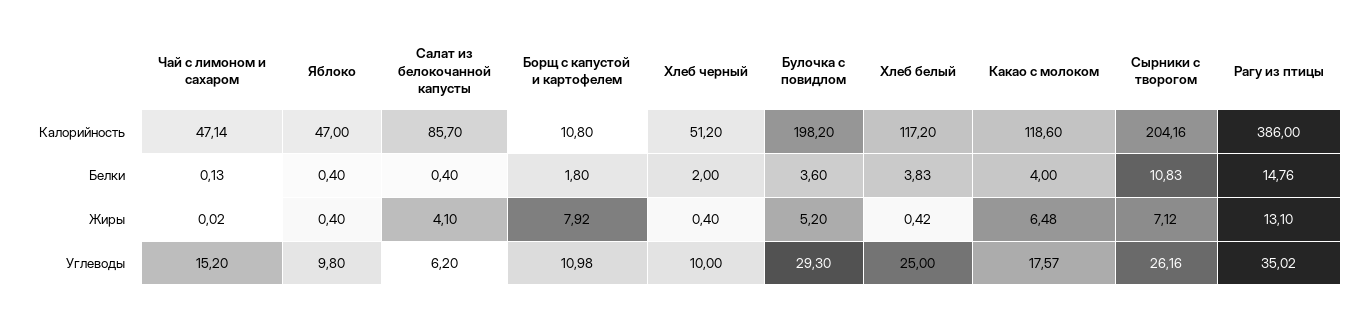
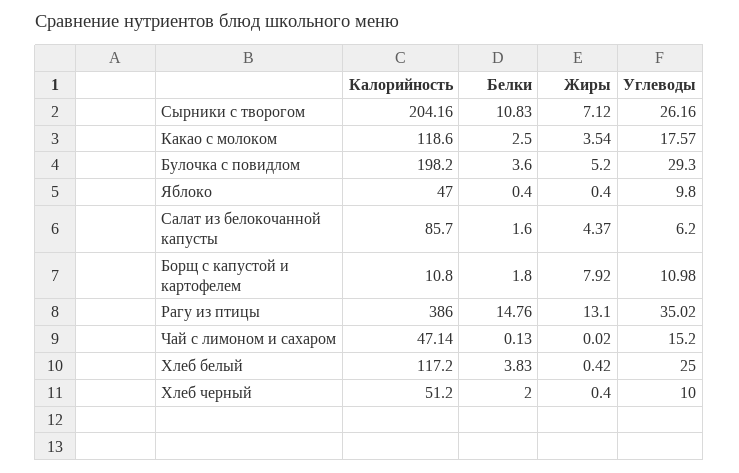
  {
    "Чай с лимоном и сахаром": {
      "Калорийность": 47.14,
      "Белки": 0.13,
      "Жиры": 0.02,
      "Углеводы": 15.2
    },
    "Яблоко": {
      "Калорийность": 47,
      "Белки": 0.4,
      "Жиры": 0.4,
      "Углеводы": 9.8
    },
    "Салат из белокочанной капусты": {
      "Калорийность": 85.7,
-     "Белки": 0.4,
+     "Белки": 1.6,
-     "Жиры": 4.1,
+     "Жиры": 4.37,
      "Углеводы": 6.2
    },
    "Борщ с капустой и картофелем": {
      "Калорийность": 10.8,
      "Белки": 1.8,
      "Жиры": 7.92,
      "Углеводы": 10.98
    },
    "Хлеб черный": {
      "Калорийность": 51.2,
      "Белки": 2,
      "Жиры": 0.4,
      "Углеводы": 10
    },
    "Булочка с повидлом": {
      "Калорийность": 198.2,
      "Белки": 3.6,
      "Жиры": 5.2,
      "Углеводы": 29.3
    },
    "Хлеб белый": {
      "Калорийность": 117.2,
      "Белки": 3.83,
      "Жиры": 0.42,
      "Углеводы": 25
    },
    "Какао с молоком": {
      "Калорийность": 118.6,
-     "Белки": 4,
+     "Белки": 2.5,
-     "Жиры": 6.48,
+     "Жиры": 3.54,
      "Углеводы": 17.57
    },
    "Сырники с творогом": {
      "Калорийность": 204.16,
      "Белки": 10.83,
      "Жиры": 7.12,
      "Углеводы": 26.16
    },
    "Рагу из птицы": {
      "Калорийность": 386,
      "Белки": 14.76,
      "Жиры": 13.1,
      "Углеводы": 35.02
    }
  }

